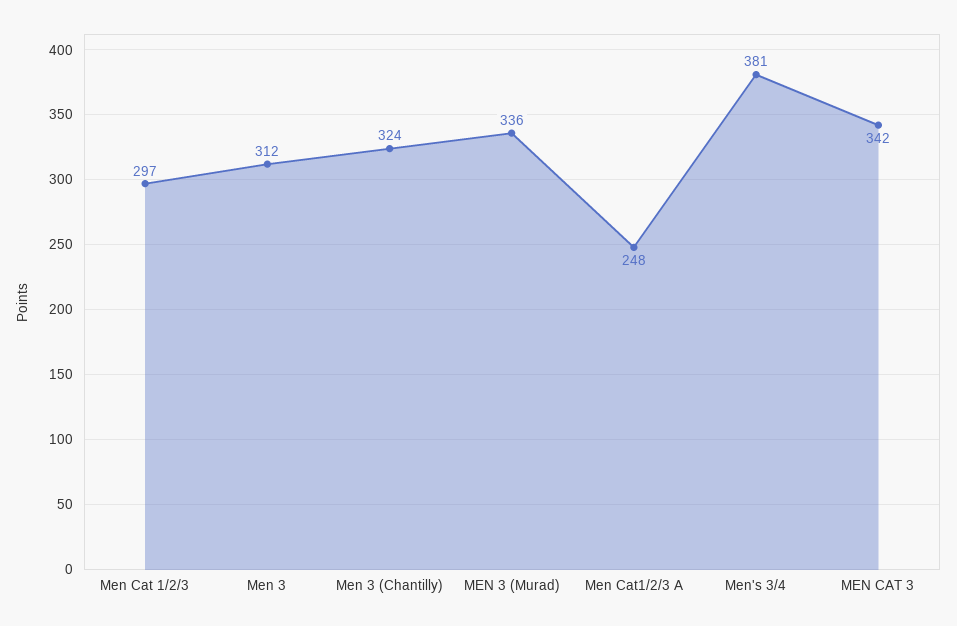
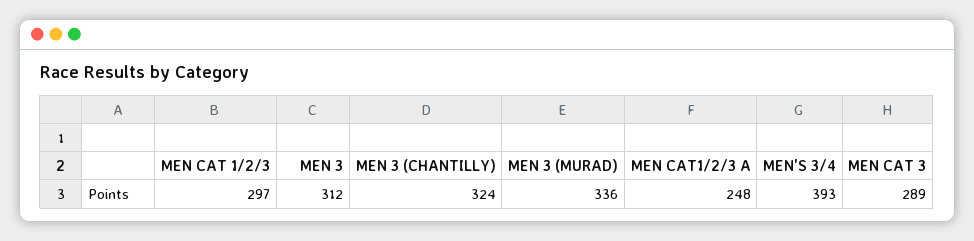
  {
    "Men Cat 1/2/3": 297,
    "Men 3": 312,
    "Men 3 (Chantilly)": 324,
    "MEN 3 (Murad)": 336,
    "Men Cat1/2/3 A": 248,
-   "Men's 3/4": 381,
+   "Men's 3/4": 393,
-   "MEN CAT 3": 342
+   "MEN CAT 3": 289
  }

